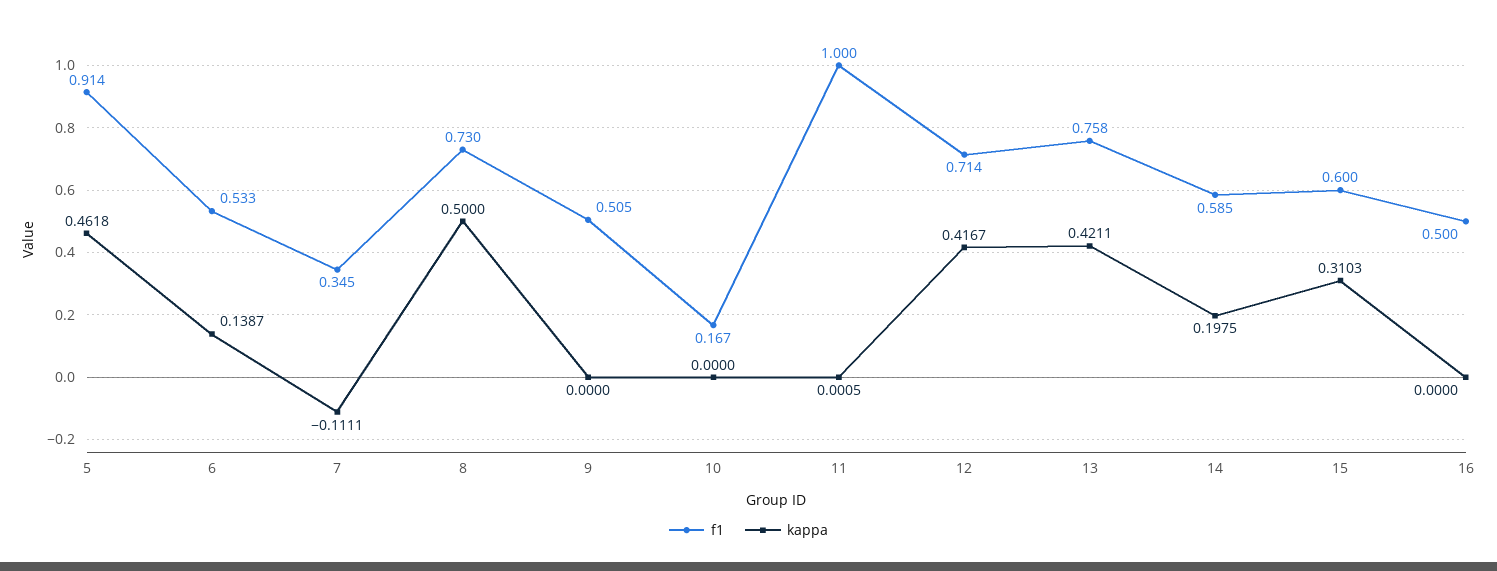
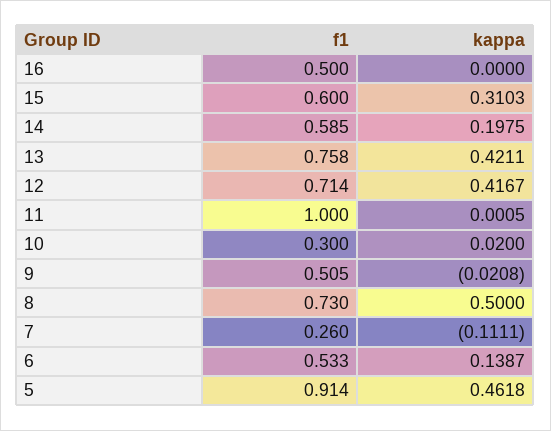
  {
    "f1": {
      "5": 0.914,
      "6": 0.533,
-     "7": 0.345,
+     "7": 0.26,
      "8": 0.73,
      "9": 0.505,
-     "10": 0.167,
+     "10": 0.3,
      "11": 1,
      "12": 0.714,
      "13": 0.758,
      "14": 0.585,
      "15": 0.6,
      "16": 0.5
    },
    "kappa": {
      "5": 0.4618,
      "6": 0.1387,
      "7": -0.1111,
      "8": 0.5,
-     "9": 0,
+     "9": -0.0208,
-     "10": 0,
+     "10": 0.02,
      "11": 0.0005,
      "12": 0.4167,
      "13": 0.4211,
      "14": 0.1975,
      "15": 0.3103,
      "16": 0
    }
  }

